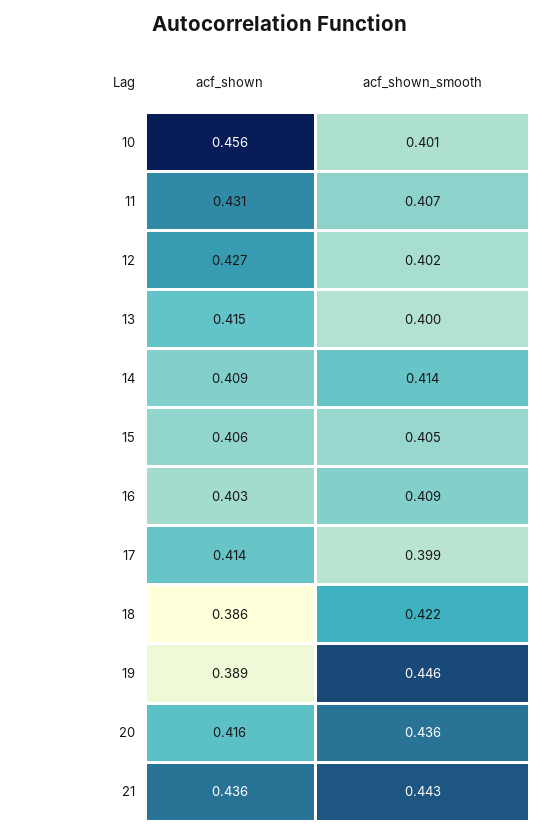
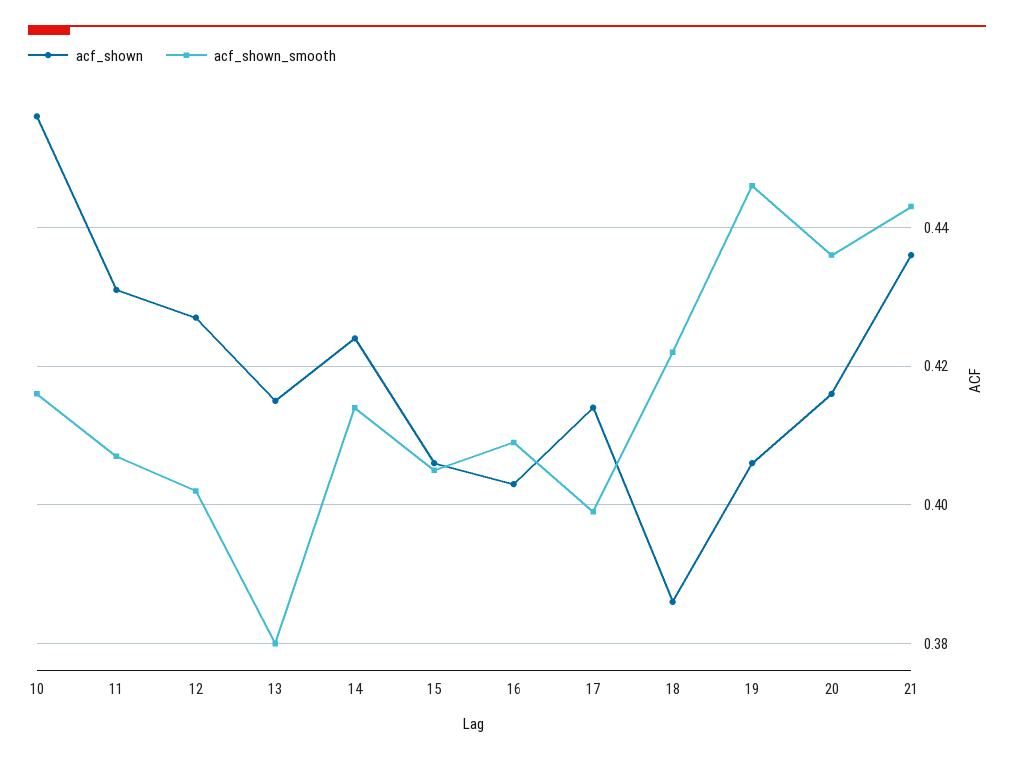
  {
    "acf_shown": {
      "10": 0.456,
      "11": 0.431,
      "12": 0.427,
      "13": 0.415,
-     "14": 0.409,
+     "14": 0.425,
      "15": 0.406,
      "16": 0.403,
      "17": 0.414,
      "18": 0.386,
-     "19": 0.389,
+     "19": 0.405,
      "20": 0.416,
      "21": 0.436
    },
    "acf_shown_smooth": {
-     "10": 0.401,
+     "10": 0.415,
      "11": 0.407,
      "12": 0.402,
-     "13": 0.4,
+     "13": 0.38,
      "14": 0.414,
      "15": 0.405,
      "16": 0.409,
      "17": 0.399,
      "18": 0.422,
      "19": 0.446,
      "20": 0.436,
      "21": 0.443
    }
  }

